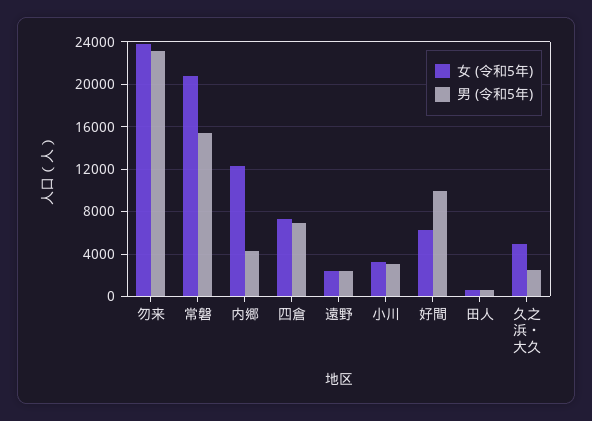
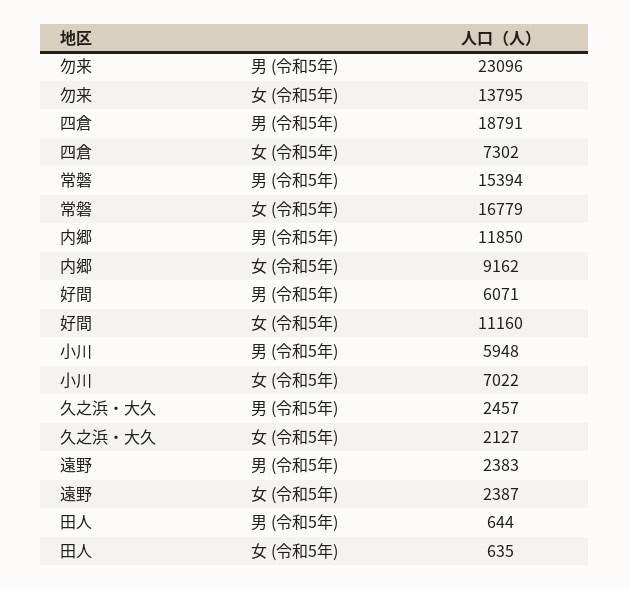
  {
    "女 (令和5年)": {
-     "勿来": 24000,
+     "勿来": 13795,
-     "常磐": 21000,
+     "常磐": 16779,
-     "内郷": 12000,
+     "内郷": 9162,
      "四倉": 7302,
      "遠野": 2387,
-     "小川": 3000,
+     "小川": 7022,
-     "好間": 6000,
+     "好間": 11160,
      "田人": 635,
-     "久之浜・大久": 5000
+     "久之浜・大久": 2127
    },
    "男 (令和5年)": {
      "勿来": 23096,
      "常磐": 15394,
-     "内郷": 4000,
+     "内郷": 11850,
-     "四倉": 7000,
+     "四倉": 18791,
      "遠野": 2383,
-     "小川": 3000,
+     "小川": 5948,
-     "好間": 10000,
+     "好間": 6071,
      "田人": 644,
      "久之浜・大久": 2457
    }
  }

